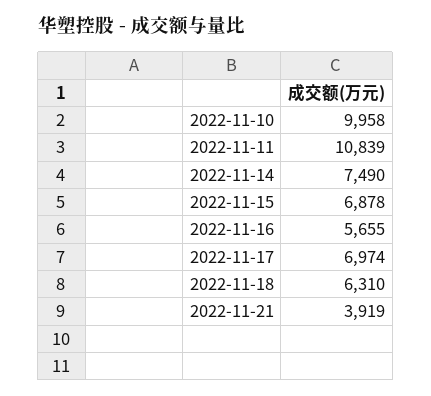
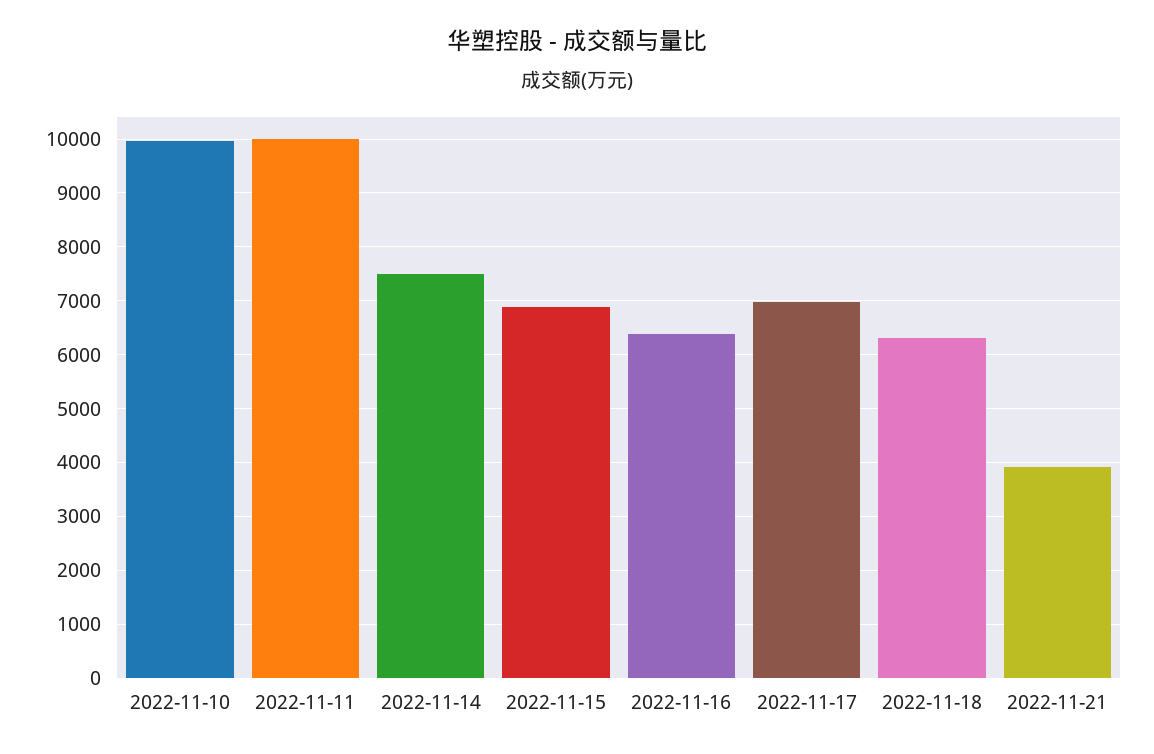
  {
    "2022-11-10": 9958,
-   "2022-11-11": 10839,
+   "2022-11-11": 10000,
    "2022-11-14": 7490,
    "2022-11-15": 6878,
-   "2022-11-16": 5655,
+   "2022-11-16": 6400,
    "2022-11-17": 6974,
    "2022-11-18": 6310,
    "2022-11-21": 3919
  }

